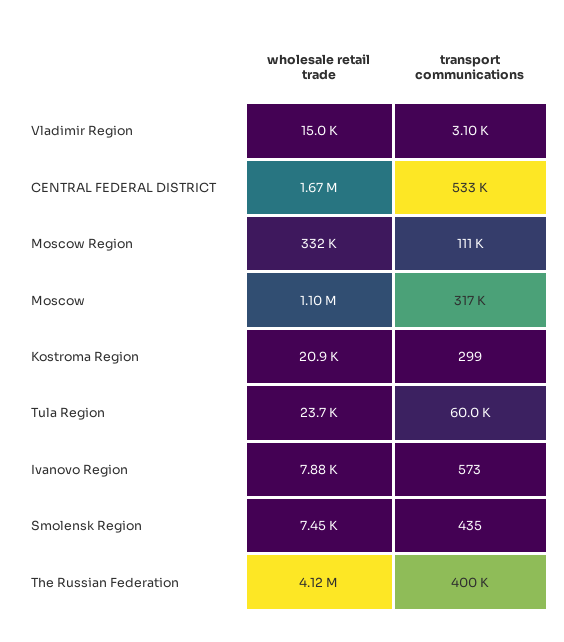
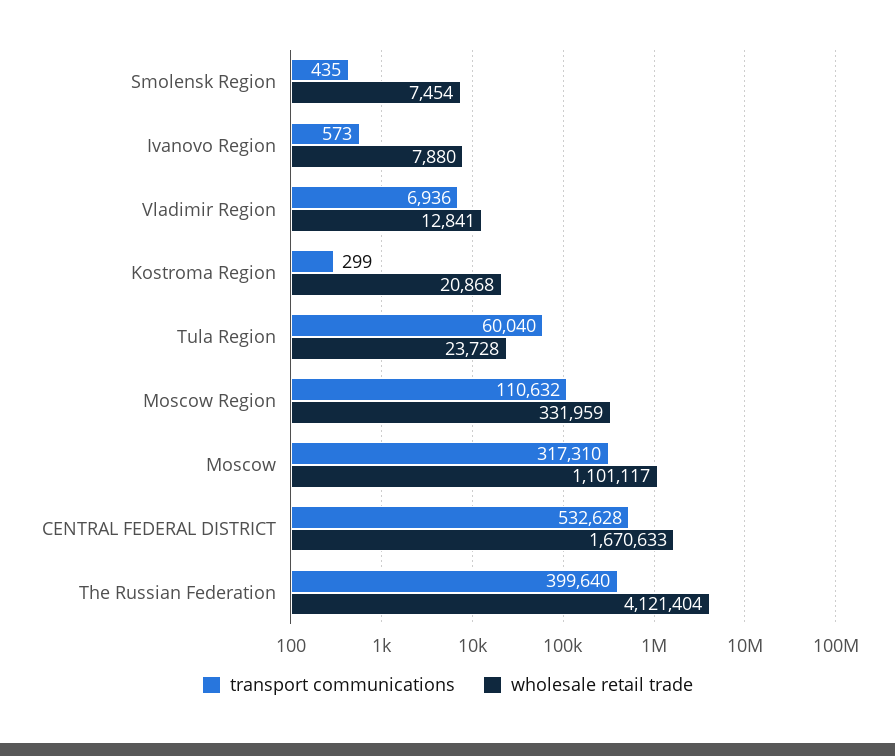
  {
    "wholesale retail trade": {
-     "Vladimir Region": 15000,
+     "Vladimir Region": 12841,
      "CENTRAL FEDERAL DISTRICT": 1670633,
      "Moscow Region": 331959,
      "Moscow": 1101117,
      "Kostroma Region": 20868,
      "Tula Region": 23728,
      "Ivanovo Region": 7880,
      "Smolensk Region": 7454,
      "The Russian Federation": 4121404
    },
    "transport communications": {
-     "Vladimir Region": 3100,
+     "Vladimir Region": 6936,
      "CENTRAL FEDERAL DISTRICT": 532628,
      "Moscow Region": 110632,
      "Moscow": 317310,
      "Kostroma Region": 299,
      "Tula Region": 60040,
      "Ivanovo Region": 573,
      "Smolensk Region": 435,
      "The Russian Federation": 399640
    }
  }

